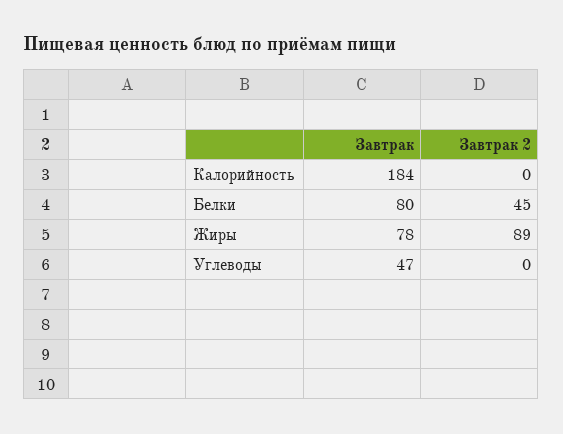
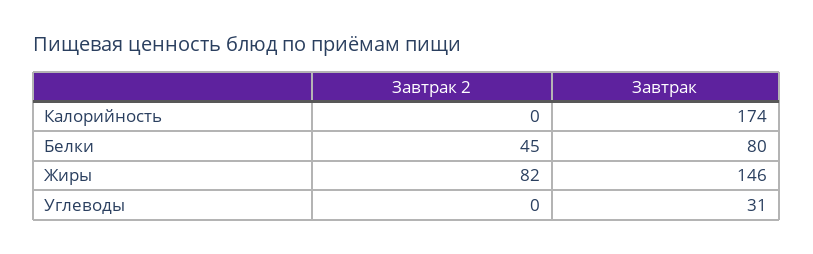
  {
    "Завтрак": {
-     "Калорийность": 184,
+     "Калорийность": 174,
      "Белки": 80,
-     "Жиры": 78,
+     "Жиры": 146,
-     "Углеводы": 47
+     "Углеводы": 31
    },
    "Завтрак 2": {
      "Калорийность": 0,
      "Белки": 45,
-     "Жиры": 89,
+     "Жиры": 82,
      "Углеводы": 0
    }
  }

